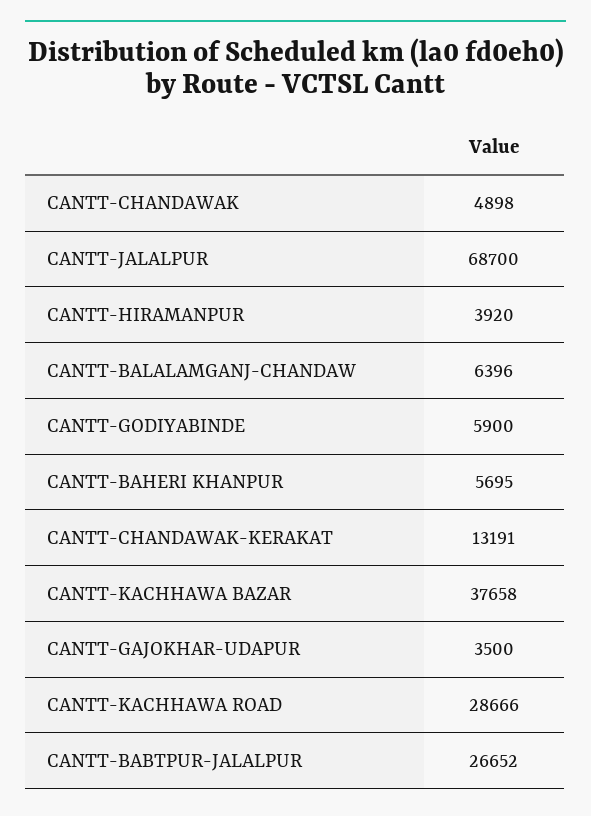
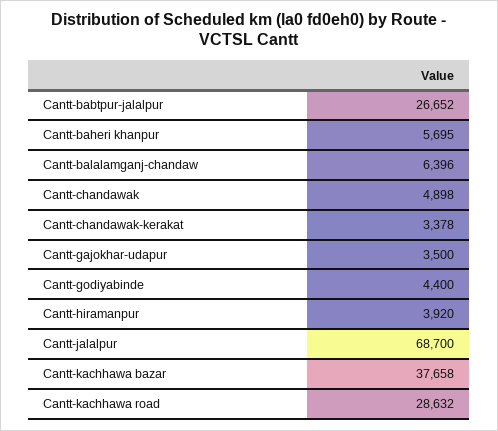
  {
    "CANTT-CHANDAWAK": 4898,
    "CANTT-JALALPUR": 68700,
    "CANTT-HIRAMANPUR": 3920,
    "CANTT-BALALAMGANJ-CHANDAW": 6396,
-   "CANTT-GODIYABINDE": 5900,
+   "CANTT-GODIYABINDE": 4400,
    "CANTT-BAHERI KHANPUR": 5695,
-   "CANTT-CHANDAWAK-KERAKAT": 13191,
+   "CANTT-CHANDAWAK-KERAKAT": 3378,
    "CANTT-KACHHAWA BAZAR": 37658,
    "CANTT-GAJOKHAR-UDAPUR": 3500,
-   "CANTT-KACHHAWA ROAD": 28666,
+   "CANTT-KACHHAWA ROAD": 28632,
    "CANTT-BABTPUR-JALALPUR": 26652
  }

